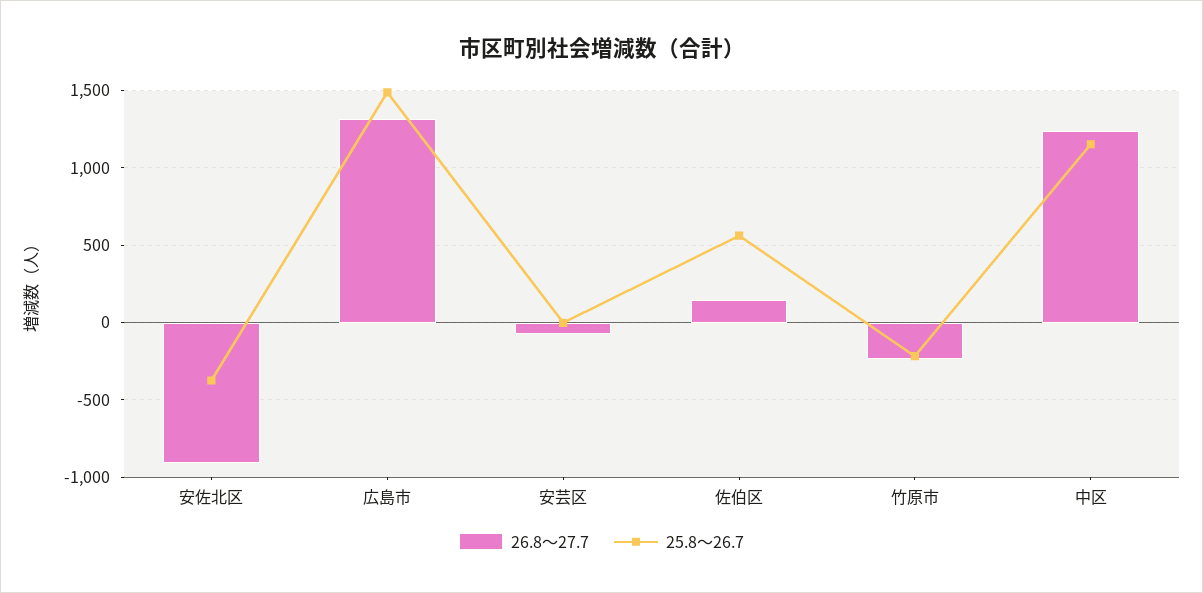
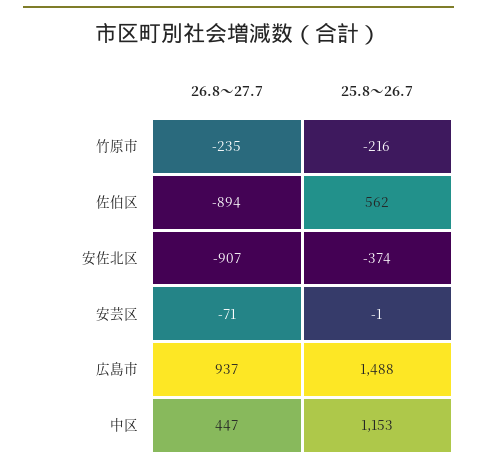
  {
    "26.8～27.7": {
      "安佐北区": -907,
-     "広島市": 1300,
+     "広島市": 937,
      "安芸区": -71,
-     "佐伯区": 150,
+     "佐伯区": -894,
      "竹原市": -235,
-     "中区": 1250
+     "中区": 447
    },
    "25.8～26.7": {
      "安佐北区": -374,
      "広島市": 1488,
      "安芸区": -1,
      "佐伯区": 562,
      "竹原市": -216,
      "中区": 1153
    }
  }

